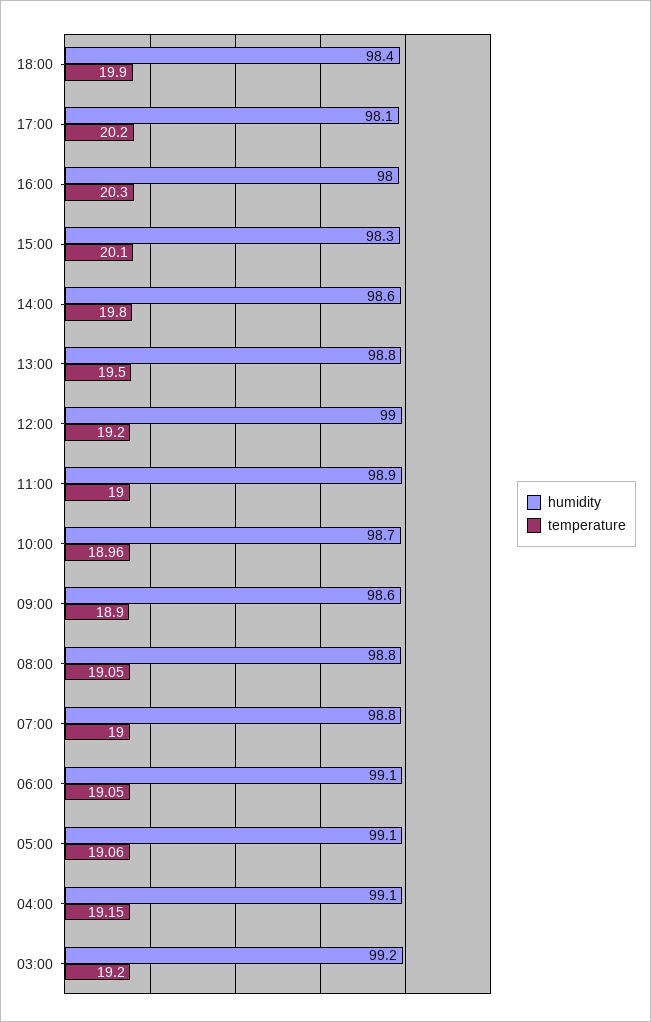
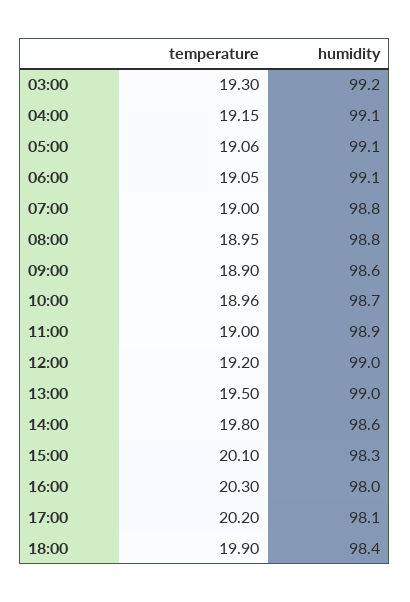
  {
    "humidity": {
      "18:00": 98.4,
      "17:00": 98.1,
      "16:00": 98,
      "15:00": 98.3,
      "14:00": 98.6,
-     "13:00": 98.8,
+     "13:00": 99,
      "12:00": 99,
      "11:00": 98.9,
      "10:00": 98.7,
      "09:00": 98.6,
      "08:00": 98.8,
      "07:00": 98.8,
      "06:00": 99.1,
      "05:00": 99.1,
      "04:00": 99.1,
      "03:00": 99.2
    },
    "temperature": {
      "18:00": 19.9,
      "17:00": 20.2,
      "16:00": 20.3,
      "15:00": 20.1,
      "14:00": 19.8,
      "13:00": 19.5,
      "12:00": 19.2,
      "11:00": 19,
      "10:00": 18.96,
      "09:00": 18.9,
-     "08:00": 19.05,
+     "08:00": 18.95,
      "07:00": 19,
      "06:00": 19.05,
      "05:00": 19.06,
      "04:00": 19.15,
-     "03:00": 19.2
+     "03:00": 19.3
    }
  }

